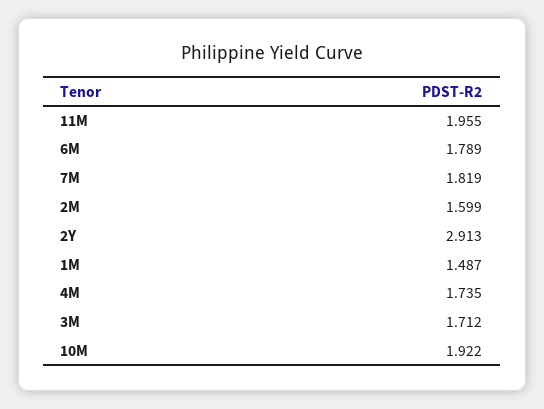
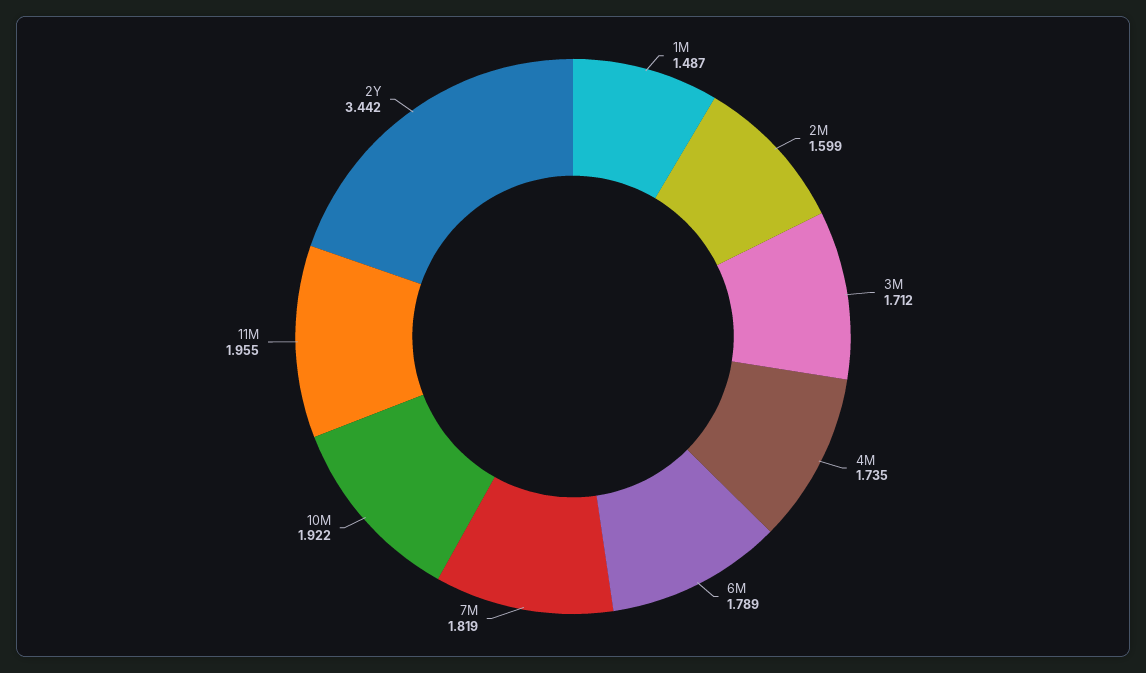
  {
    "11M": 1.955,
    "6M": 1.789,
    "7M": 1.819,
    "2M": 1.599,
-   "2Y": 2.913,
+   "2Y": 3.442,
    "1M": 1.487,
    "4M": 1.735,
    "3M": 1.712,
    "10M": 1.922
  }

